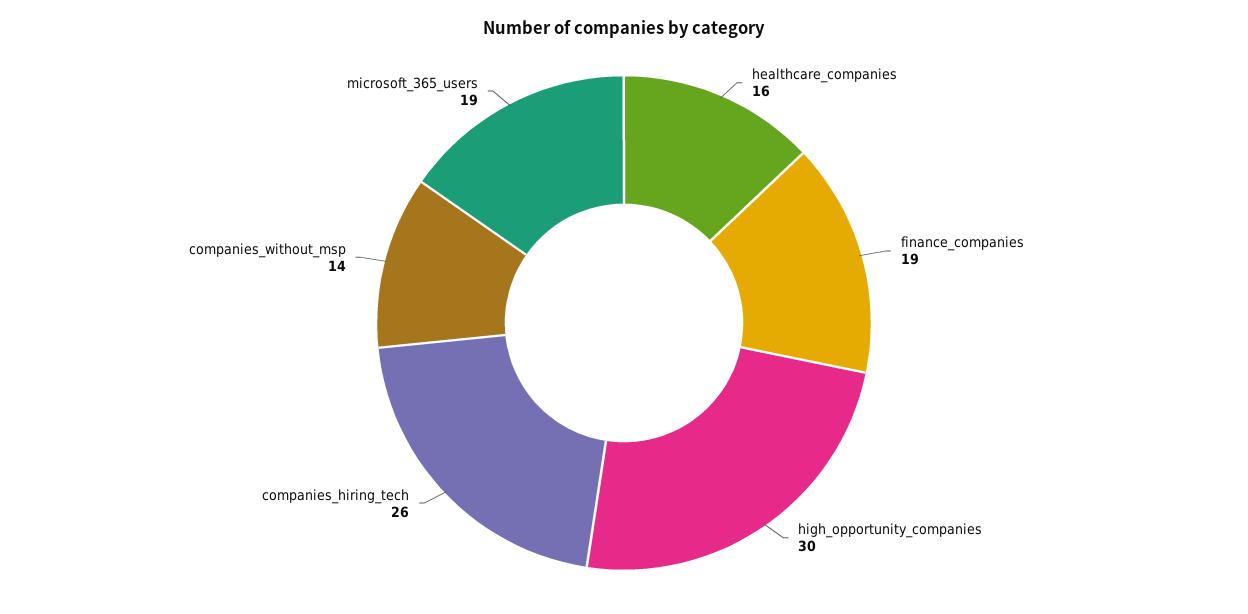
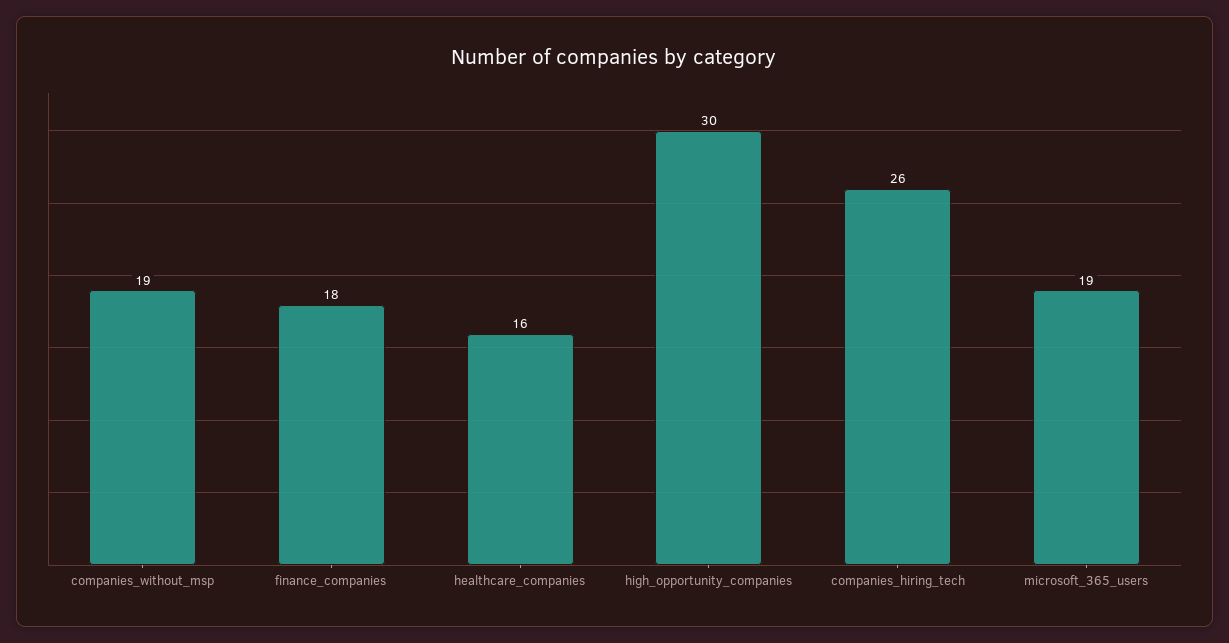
  {
    "healthcare_companies": 16,
-   "finance_companies": 19,
+   "finance_companies": 18,
    "high_opportunity_companies": 30,
    "companies_hiring_tech": 26,
-   "companies_without_msp": 14,
+   "companies_without_msp": 19,
    "microsoft_365_users": 19
  }

